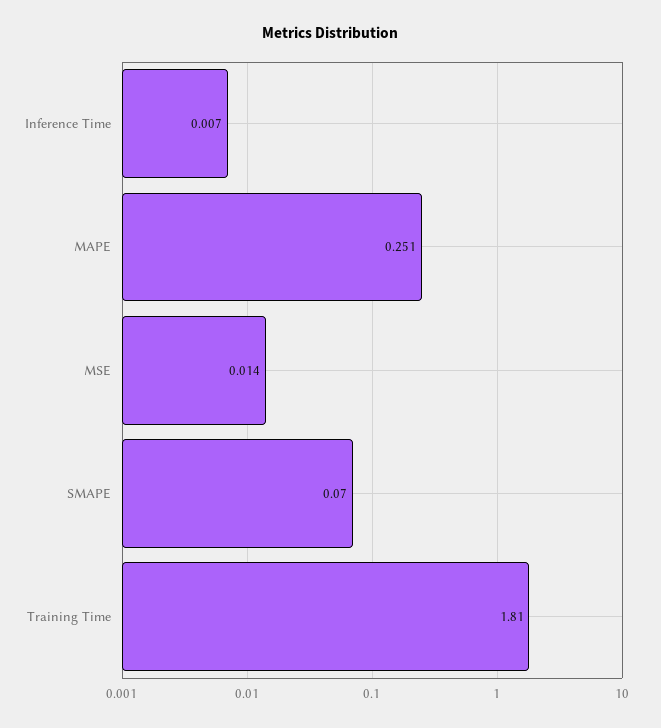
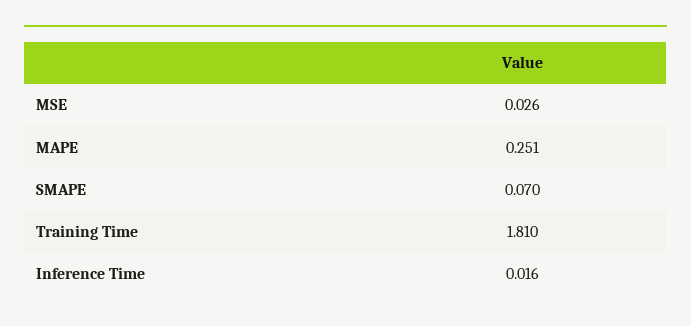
  {
-   "Inference Time": 0.007,
+   "Inference Time": 0.016,
    "MAPE": 0.251,
-   "MSE": 0.014,
+   "MSE": 0.026,
    "SMAPE": 0.07,
    "Training Time": 1.81
  }

